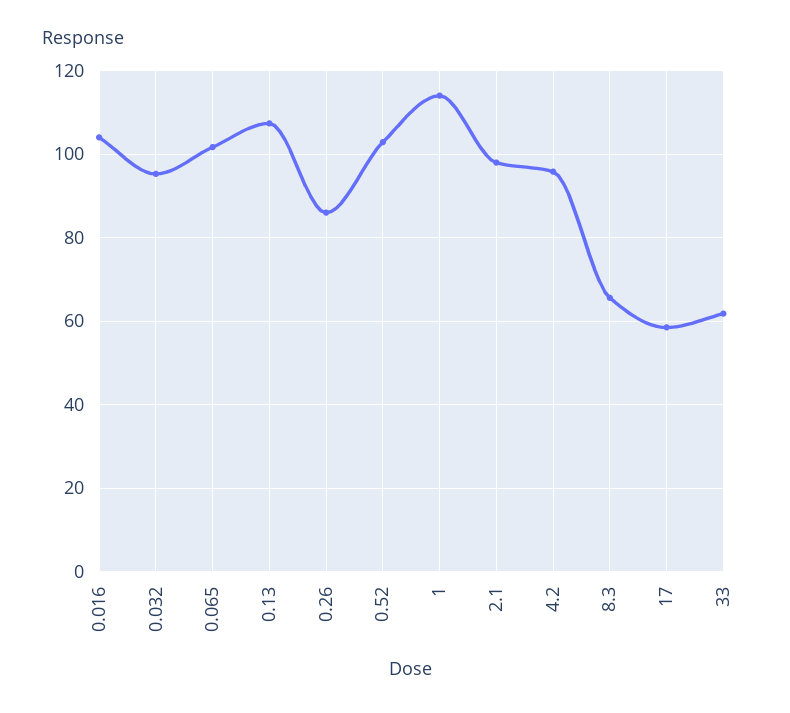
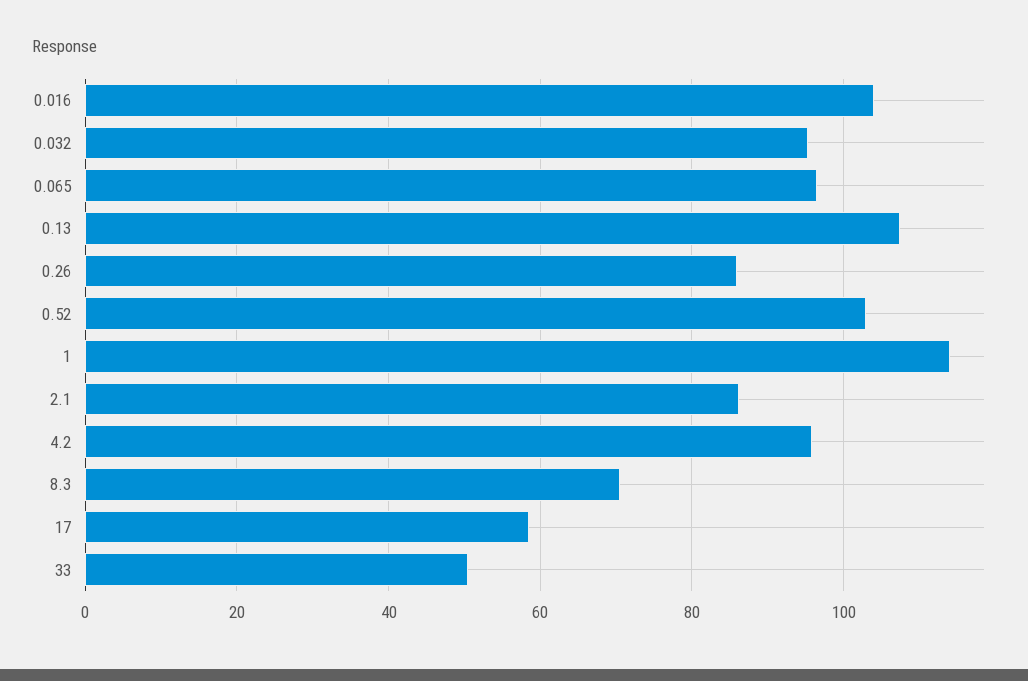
  {
    "0.016": 104,
    "0.032": 96,
-   "0.065": 102,
+   "0.065": 96,
    "0.13": 108,
    "0.26": 86,
    "0.52": 102,
    "1": 114,
-   "2.1": 98,
+   "2.1": 86,
    "4.2": 96,
-   "8.3": 66,
+   "8.3": 70,
    "17": 58,
-   "33": 62
+   "33": 50
  }

